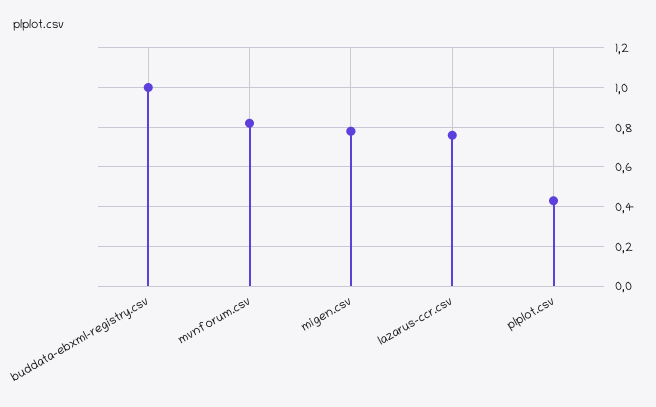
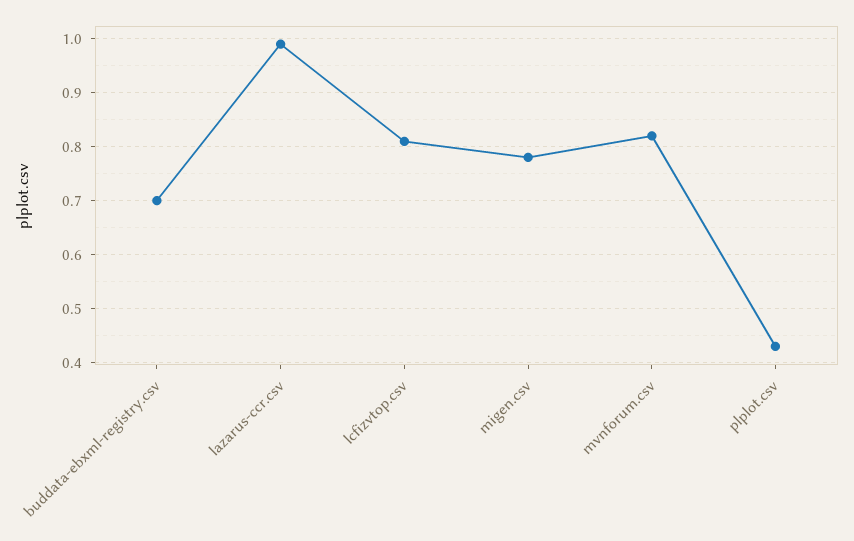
  {
-   "buddata-ebxml-registry.csv": 1,
+   "buddata-ebxml-registry.csv": 0.7,
    "mvnforum.csv": 0.8,
    "migen.csv": 0.8,
-   "lazarus-ccr.csv": 0.75,
+   "lazarus-ccr.csv": 1,
-   "plplot.csv": 0.45
+   "plplot.csv": 0.45,
+   "lcfizvtop.csv": 0.8
  }

